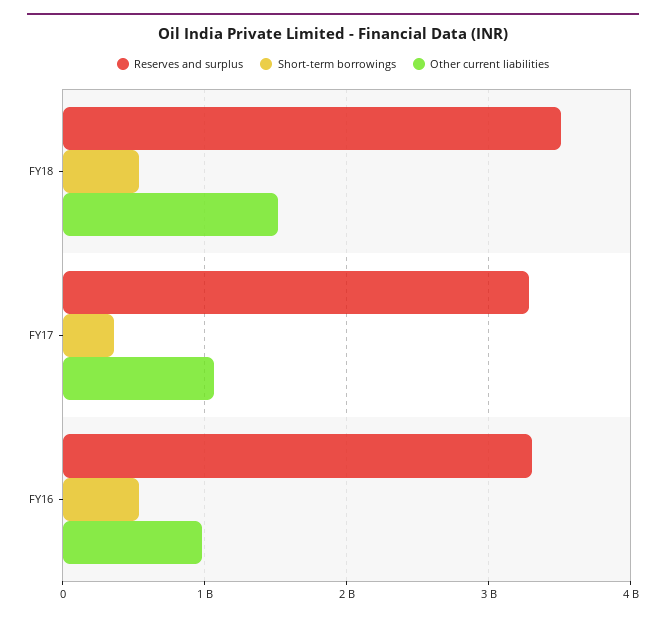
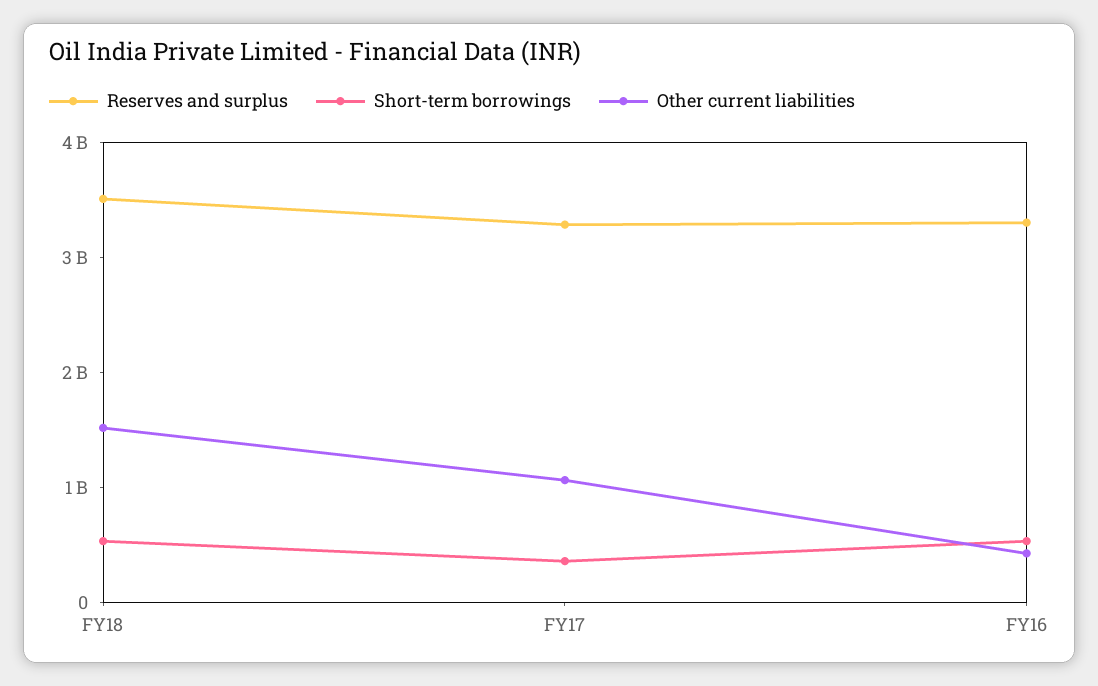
  {
    "Reserves and surplus": {
      "FY18": 3500000000,
      "FY17": 3300000000,
      "FY16": 3300000000
    },
    "Short-term borrowings": {
      "FY18": 500000000,
      "FY17": 400000000,
      "FY16": 500000000
    },
    "Other current liabilities": {
      "FY18": 1500000000,
      "FY17": 1100000000,
-     "FY16": 1000000000
+     "FY16": 400000000
    }
  }

